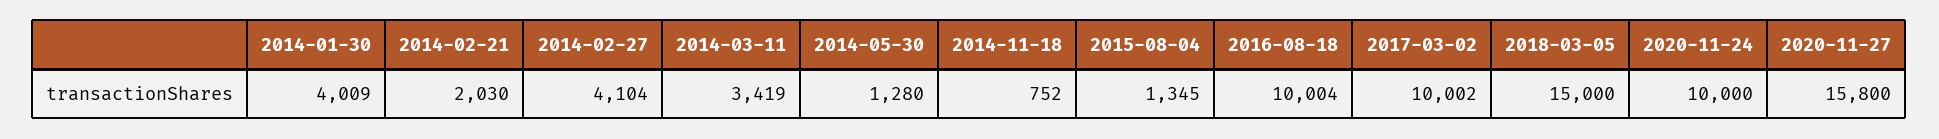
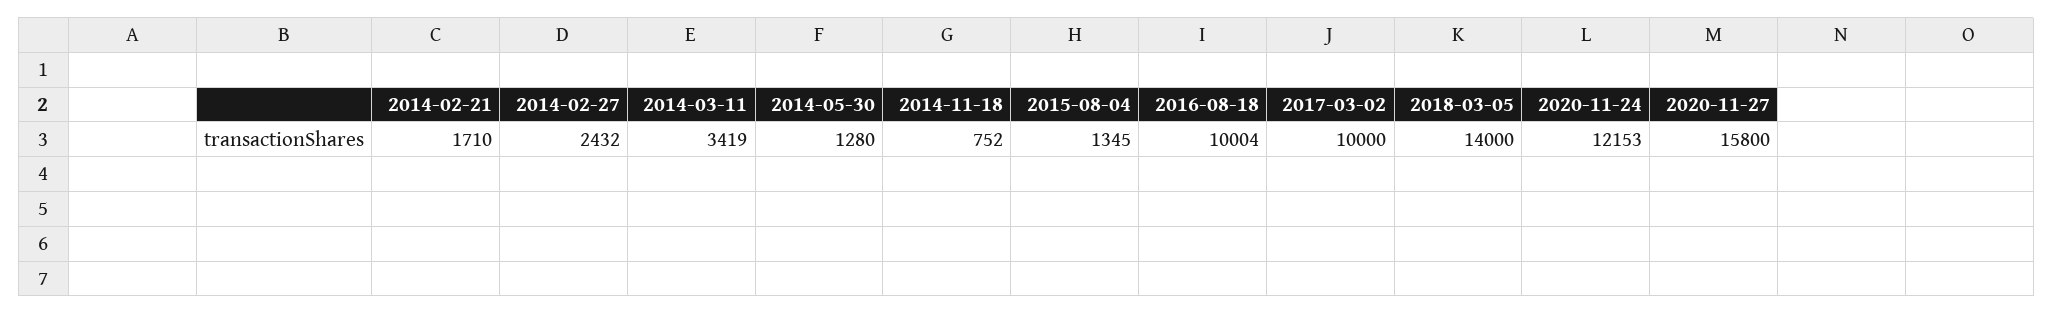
  {
-   "2014-01-30": 4009,
-   "2014-02-21": 2030,
+   "2014-02-21": 1710,
-   "2014-02-27": 4104,
+   "2014-02-27": 2432,
    "2014-03-11": 3419,
    "2014-05-30": 1280,
    "2014-11-18": 752,
    "2015-08-04": 1345,
    "2016-08-18": 10004,
-   "2017-03-02": 10002,
+   "2017-03-02": 10000,
-   "2018-03-05": 15000,
+   "2018-03-05": 14000,
-   "2020-11-24": 10000,
+   "2020-11-24": 12153,
    "2020-11-27": 15800
  }

